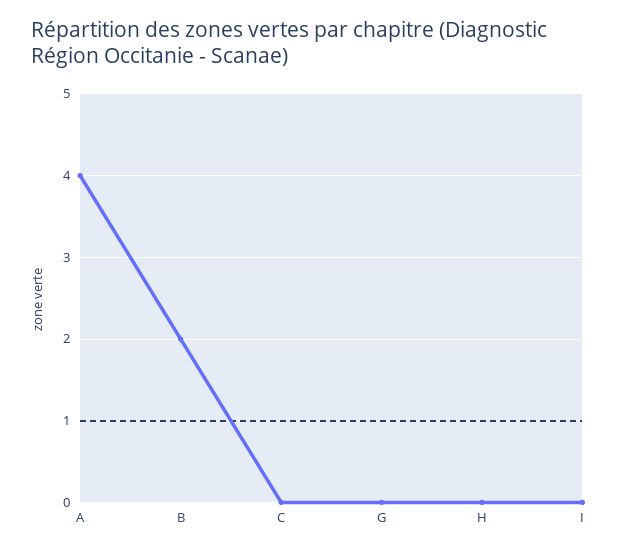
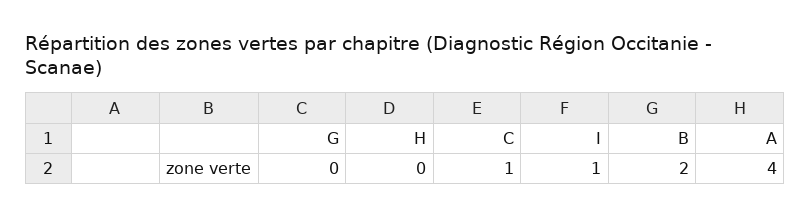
  {
    "A": 4,
    "B": 2,
-   "C": 0,
+   "C": 1,
    "G": 0,
    "H": 0,
-   "I": 0
+   "I": 1
  }

